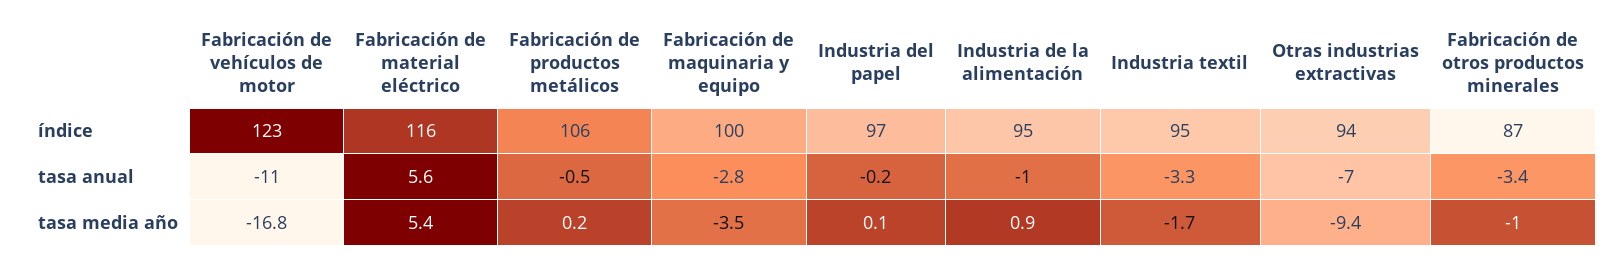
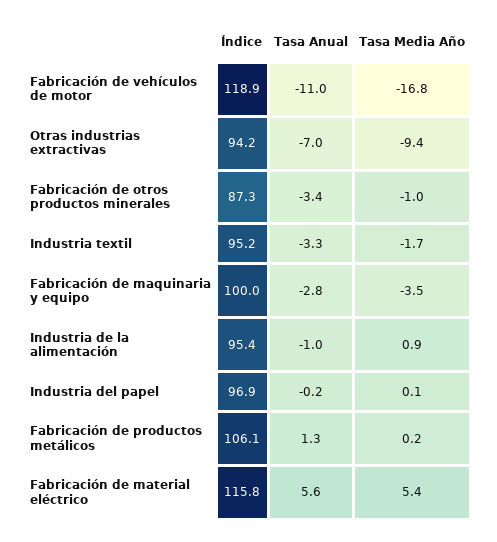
  {
    "Fabricación de vehículos de motor": {
-     "índice": 123,
+     "índice": 118.9,
      "tasa anual": -11,
      "tasa media año": -16.8
    },
    "Fabricación de material eléctrico": {
      "índice": 115.8,
      "tasa anual": 5.6,
      "tasa media año": 5.4
    },
    "Fabricación de productos metálicos": {
      "índice": 106.1,
-     "tasa anual": -0.5,
+     "tasa anual": 1.3,
      "tasa media año": 0.2
    },
    "Fabricación de maquinaria y equipo": {
      "índice": 100,
      "tasa anual": -2.8,
      "tasa media año": -3.5
    },
    "Industria del papel": {
      "índice": 96.9,
      "tasa anual": -0.2,
      "tasa media año": 0.1
    },
    "Industria de la alimentación": {
      "índice": 95.4,
      "tasa anual": -1,
      "tasa media año": 0.9
    },
    "Industria textil": {
      "índice": 95.2,
      "tasa anual": -3.3,
      "tasa media año": -1.7
    },
    "Otras industrias extractivas": {
      "índice": 94.2,
      "tasa anual": -7,
      "tasa media año": -9.4
    },
    "Fabricación de otros productos minerales": {
      "índice": 87.3,
      "tasa anual": -3.4,
      "tasa media año": -1
    }
  }

